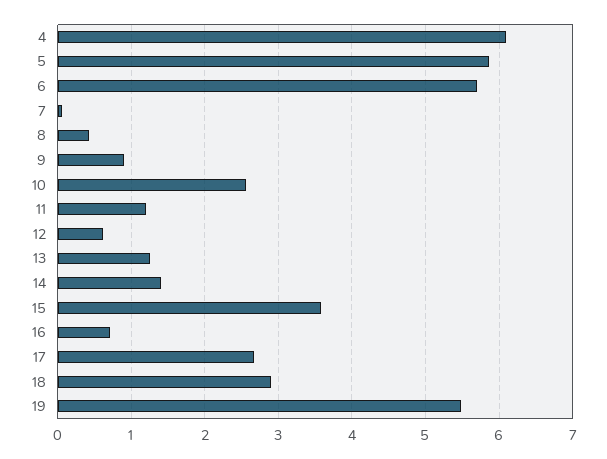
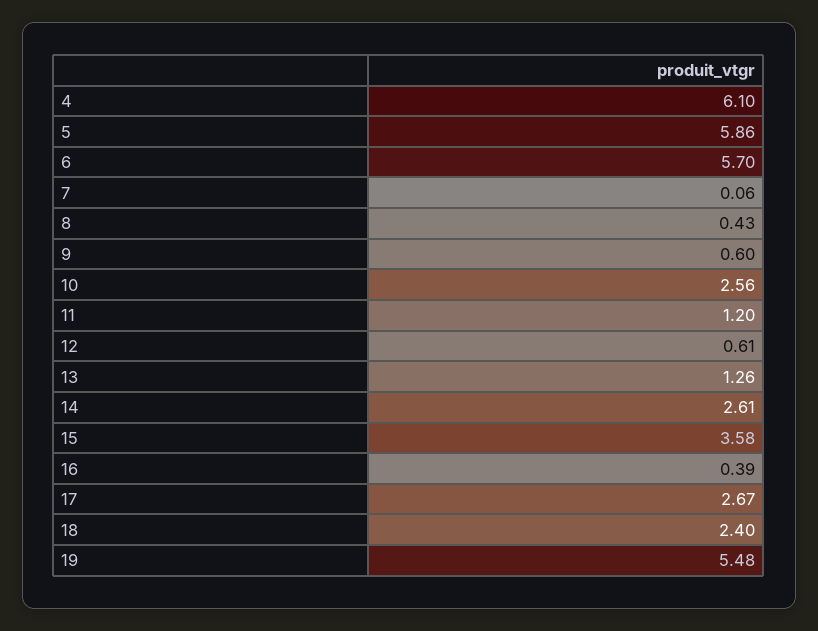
  {
    "4": 6.1,
    "5": 5.86,
    "6": 5.7,
    "7": 0.06,
    "8": 0.43,
-   "9": 0.9,
+   "9": 0.6,
    "10": 2.56,
    "11": 1.2,
    "12": 0.61,
    "13": 1.26,
-   "14": 1.4,
+   "14": 2.61,
    "15": 3.58,
-   "16": 0.7,
+   "16": 0.39,
    "17": 2.67,
-   "18": 2.9,
+   "18": 2.4,
    "19": 5.48
  }

